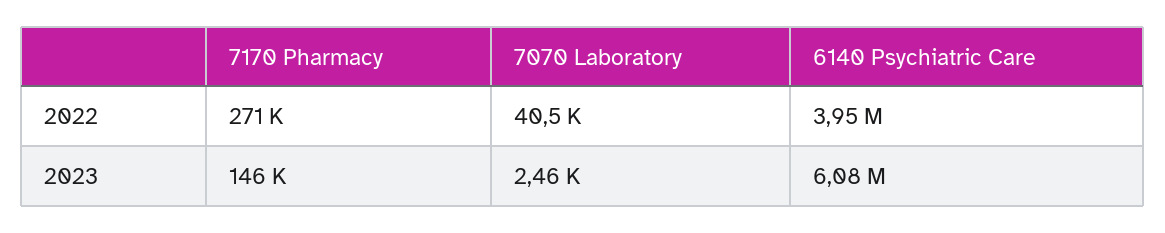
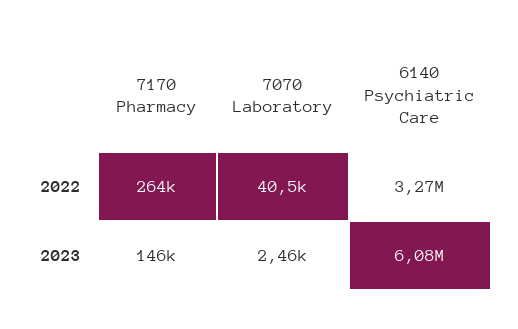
  {
    "7170 Pharmacy": {
-     "2022": 271000,
+     "2022": 264000,
      "2023": 146000
    },
    "7070 Laboratory": {
      "2022": 40500,
      "2023": 2460
    },
    "6140 Psychiatric Care": {
-     "2022": 3950000,
+     "2022": 3270000,
      "2023": 6080000
    }
  }

